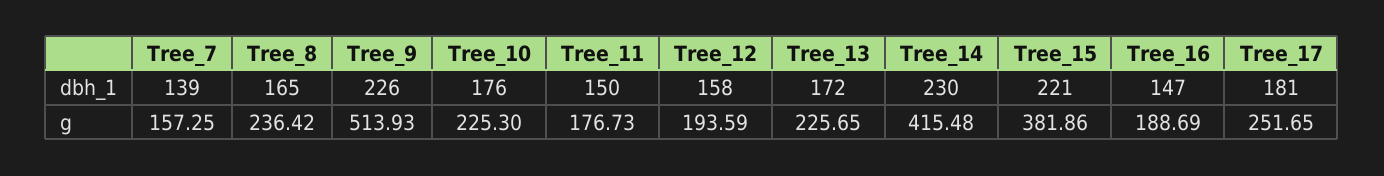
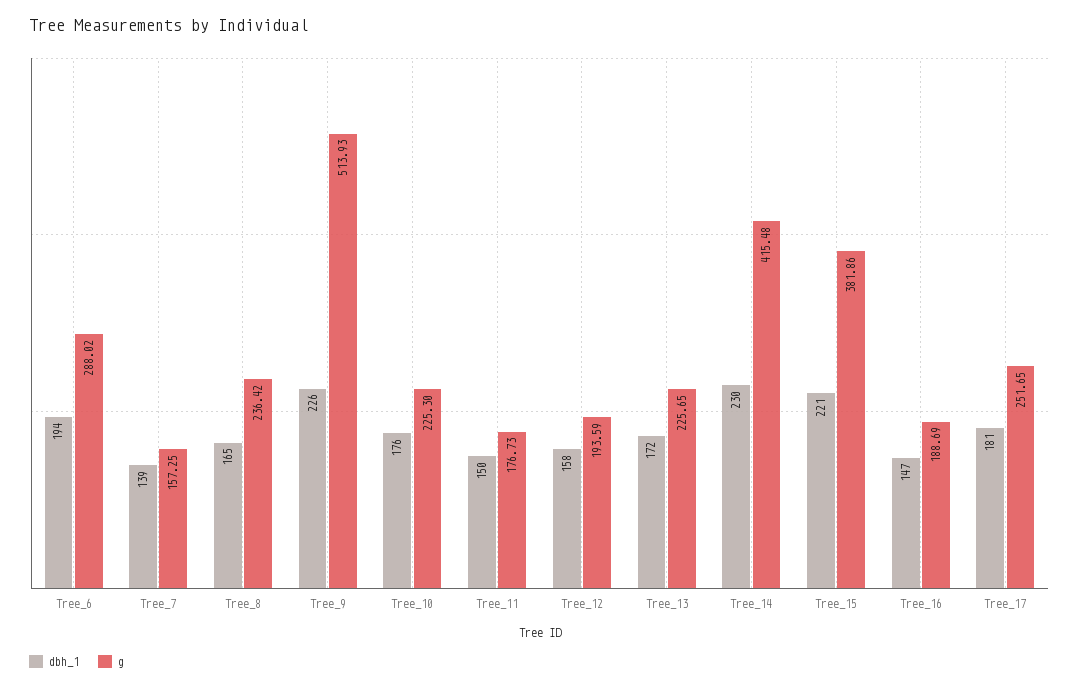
  {
    "dbh_1": {
      "Tree_7": 139,
      "Tree_8": 165,
      "Tree_9": 226,
      "Tree_10": 176,
      "Tree_11": 150,
      "Tree_12": 158,
      "Tree_13": 172,
      "Tree_14": 230,
      "Tree_15": 221,
      "Tree_16": 147,
-     "Tree_17": 181
+     "Tree_17": 181,
+     "Tree_6": 194
    },
    "g": {
      "Tree_7": 157.25,
      "Tree_8": 236.42,
      "Tree_9": 513.93,
      "Tree_10": 225.3,
      "Tree_11": 176.73,
      "Tree_12": 193.59,
      "Tree_13": 225.65,
      "Tree_14": 415.48,
      "Tree_15": 381.86,
      "Tree_16": 188.69,
-     "Tree_17": 251.65
+     "Tree_17": 251.65,
+     "Tree_6": 288.02
    }
  }

